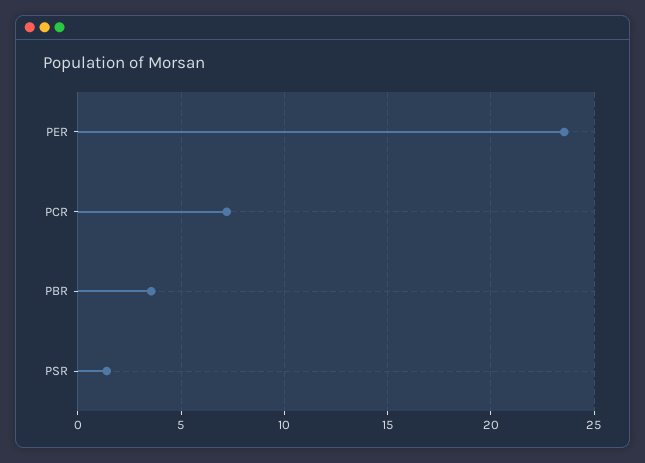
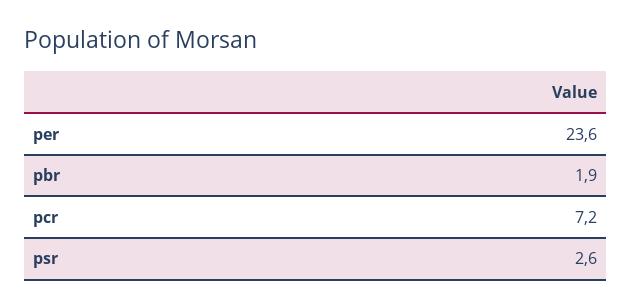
  {
    "PER": 23.6,
    "PCR": 7.2,
-   "PBR": 3.5,
+   "PBR": 1.9,
-   "PSR": 1.5
+   "PSR": 2.6
  }

